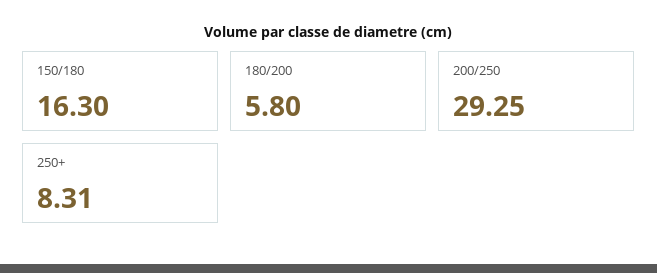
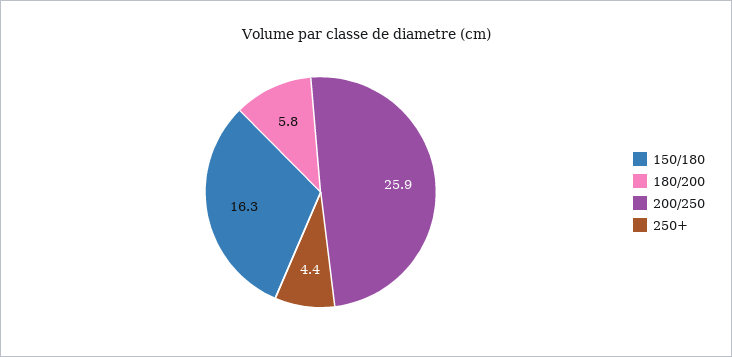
  {
    "150/180": 16.3,
    "180/200": 5.8,
-   "200/250": 29.25,
+   "200/250": 25.9,
-   "250+": 8.31
+   "250+": 4.4
  }

